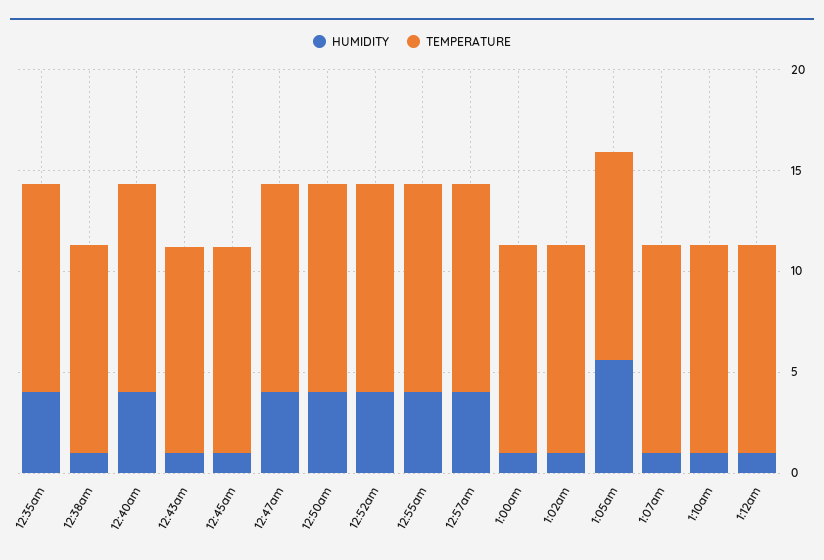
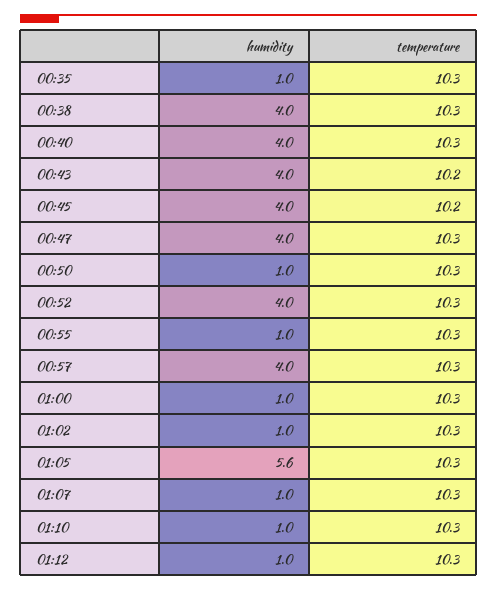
  {
    "HUMIDITY": {
-     "12:35am": 4,
+     "12:35am": 1,
-     "12:38am": 1,
+     "12:38am": 4,
      "12:40am": 4,
-     "12:43am": 1,
+     "12:43am": 4,
-     "12:45am": 1,
+     "12:45am": 4,
      "12:47am": 4,
-     "12:50am": 4,
+     "12:50am": 1,
      "12:52am": 4,
-     "12:55am": 4,
+     "12:55am": 1,
      "12:57am": 4,
      "1:00am": 1,
      "1:02am": 1,
      "1:05am": 5.6,
      "1:07am": 1,
      "1:10am": 1,
      "1:12am": 1
    },
    "TEMPERATURE": {
      "12:35am": 10.3,
      "12:38am": 10.3,
      "12:40am": 10.3,
      "12:43am": 10.2,
      "12:45am": 10.2,
      "12:47am": 10.3,
      "12:50am": 10.3,
      "12:52am": 10.3,
      "12:55am": 10.3,
      "12:57am": 10.3,
      "1:00am": 10.3,
      "1:02am": 10.3,
      "1:05am": 10.3,
      "1:07am": 10.3,
      "1:10am": 10.3,
      "1:12am": 10.3
    }
  }

